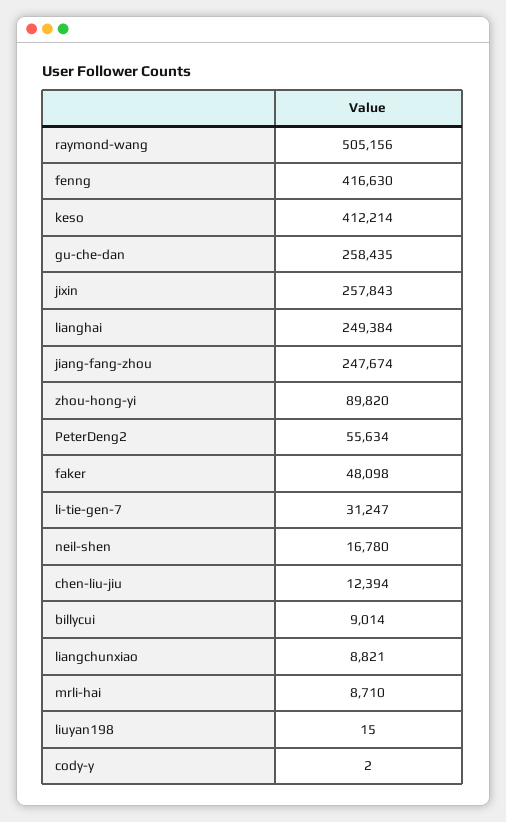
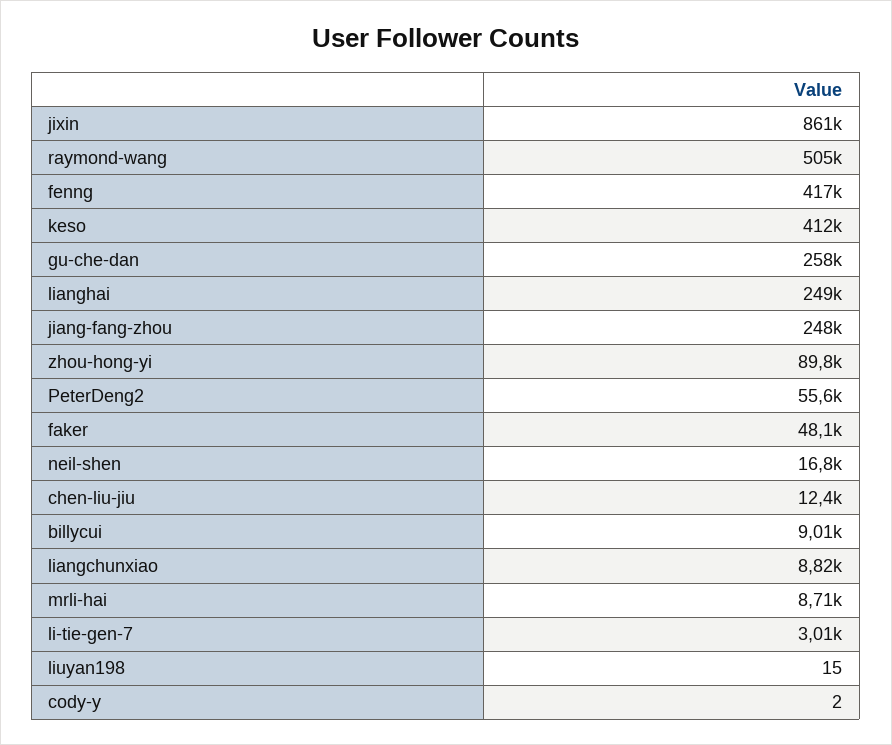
  {
    "raymond-wang": 505156,
    "fenng": 416630,
    "keso": 412214,
    "gu-che-dan": 258435,
-   "jixin": 257843,
+   "jixin": 861000,
    "lianghai": 249384,
    "jiang-fang-zhou": 247674,
    "zhou-hong-yi": 89820,
    "PeterDeng2": 55634,
    "faker": 48098,
-   "li-tie-gen-7": 31247,
+   "li-tie-gen-7": 3010,
    "neil-shen": 16780,
    "chen-liu-jiu": 12394,
    "billycui": 9014,
    "liangchunxiao": 8821,
    "mrli-hai": 8710,
    "liuyan198": 15,
    "cody-y": 2
  }

